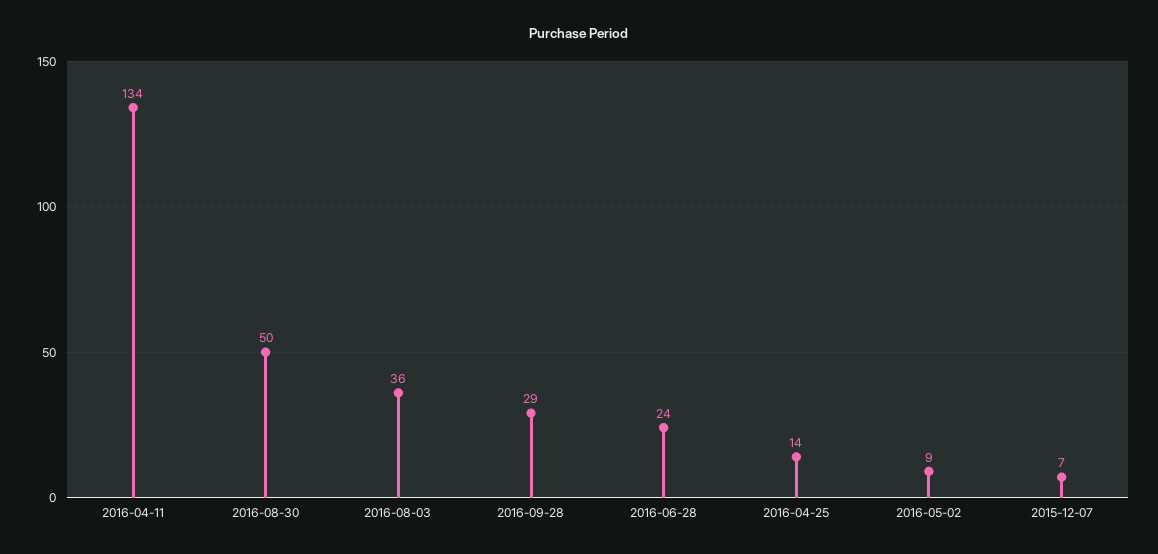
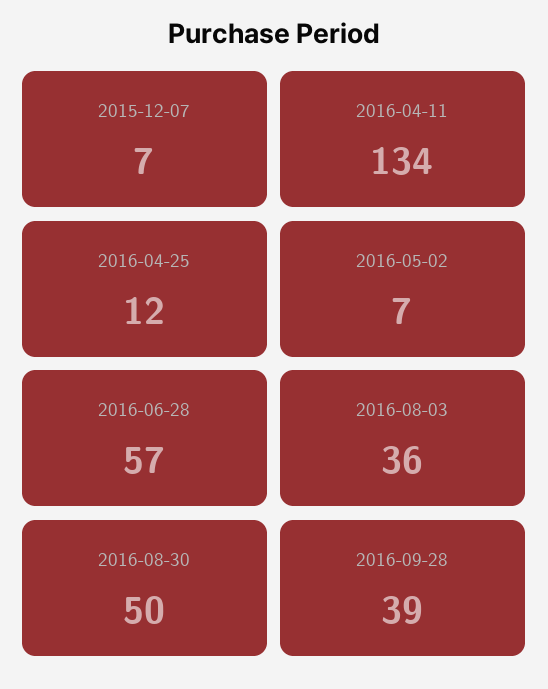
  {
    "2016-04-11": 134,
    "2016-08-30": 50,
    "2016-08-03": 36,
-   "2016-09-28": 29,
+   "2016-09-28": 39,
-   "2016-06-28": 24,
+   "2016-06-28": 57,
-   "2016-04-25": 14,
+   "2016-04-25": 12,
-   "2016-05-02": 9,
+   "2016-05-02": 7,
    "2015-12-07": 7
  }

